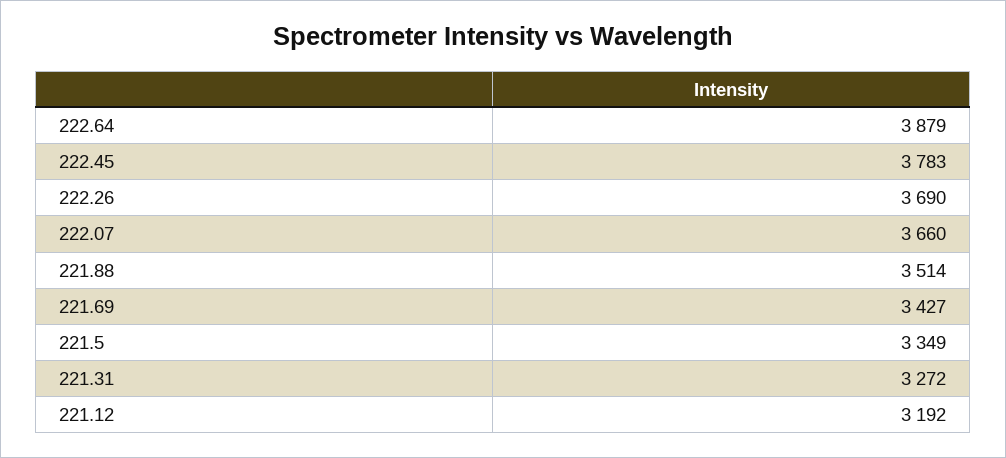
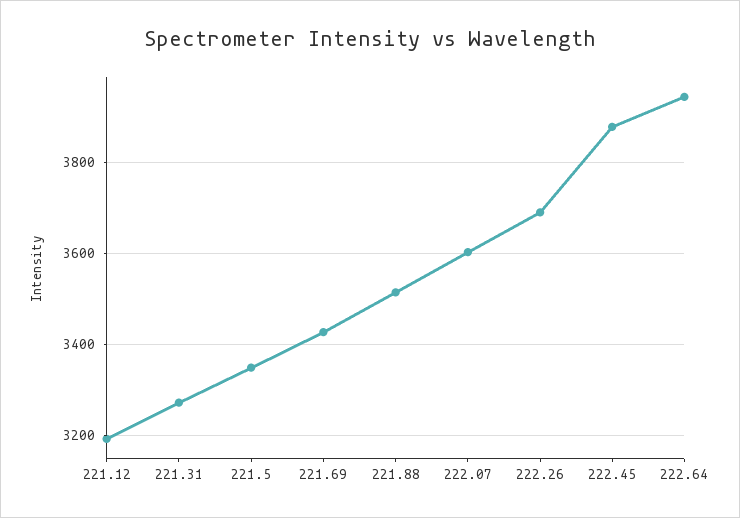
  {
-   "222.64": 3879,
+   "222.64": 3940,
-   "222.45": 3783,
+   "222.45": 3880,
    "222.26": 3690,
-   "222.07": 3660,
+   "222.07": 3600,
    "221.88": 3514,
    "221.69": 3427,
    "221.5": 3349,
    "221.31": 3272,
    "221.12": 3192
  }

